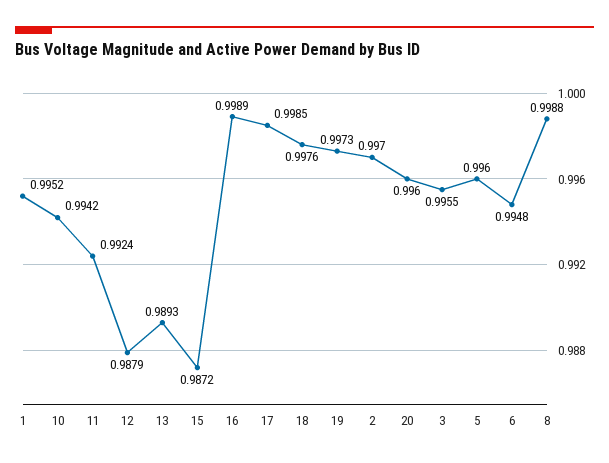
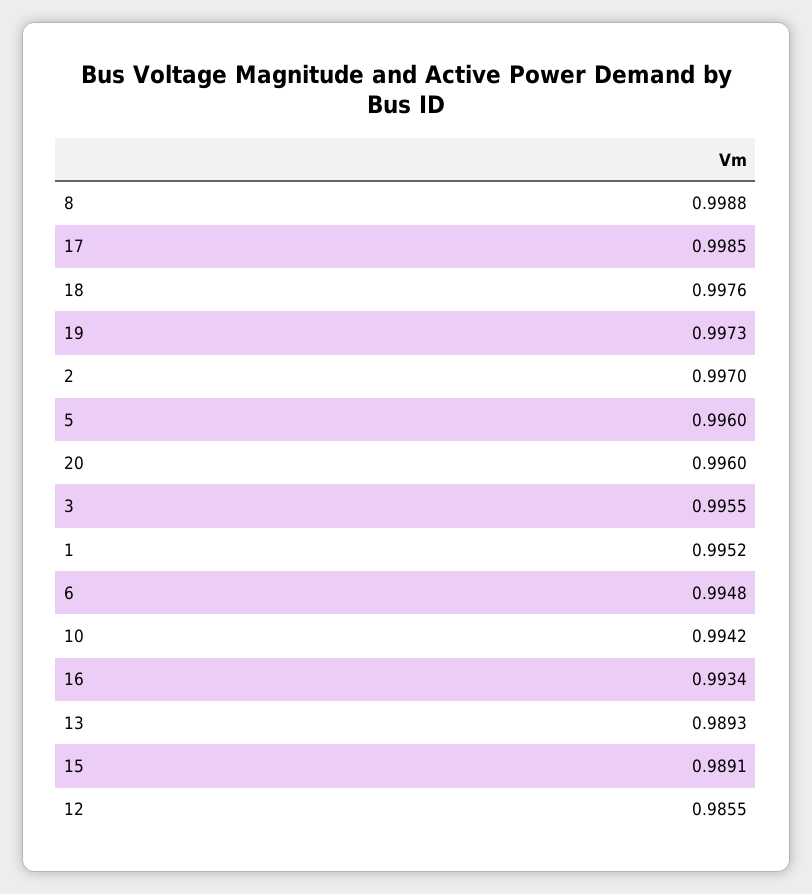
  {
    "1": 0.9952,
    "10": 0.9942,
-   "11": 0.9924,
-   "12": 0.9879,
+   "12": 0.9855,
    "13": 0.9893,
-   "15": 0.9872,
+   "15": 0.9891,
-   "16": 0.9989,
+   "16": 0.9934,
    "17": 0.9985,
    "18": 0.9976,
    "19": 0.9973,
    "2": 0.997,
    "20": 0.996,
    "3": 0.9955,
    "5": 0.996,
    "6": 0.9948,
    "8": 0.9988
  }

